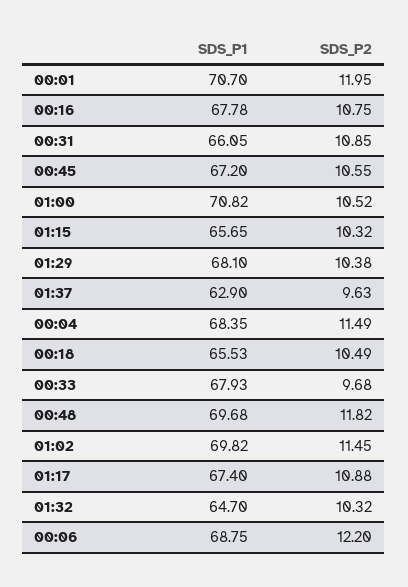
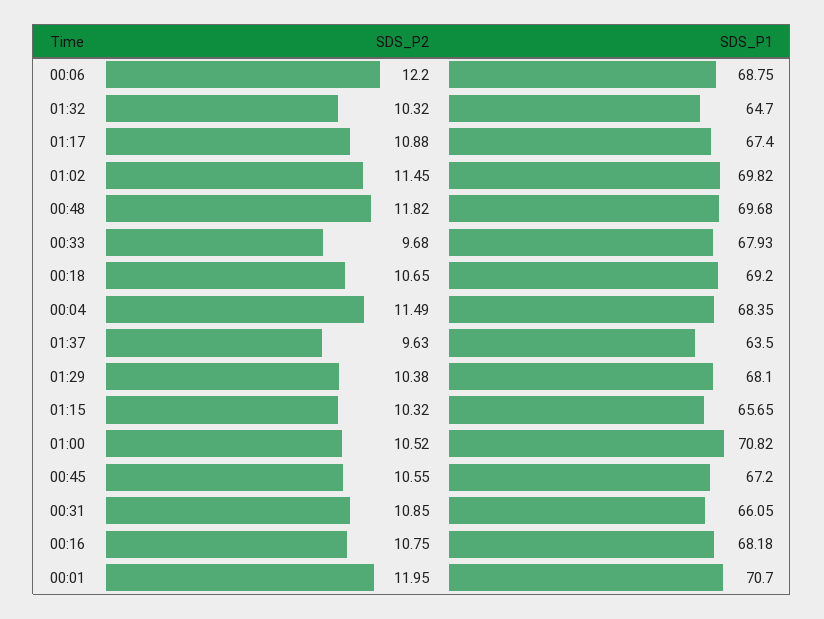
  {
    "SDS_P1": {
      "00:01": 70.7,
-     "00:16": 67.78,
+     "00:16": 68.18,
      "00:31": 66.05,
      "00:45": 67.2,
      "01:00": 70.82,
      "01:15": 65.65,
      "01:29": 68.1,
-     "01:37": 62.9,
+     "01:37": 63.5,
      "00:04": 68.35,
-     "00:18": 65.53,
+     "00:18": 69.2,
      "00:33": 67.93,
      "00:48": 69.68,
      "01:02": 69.82,
      "01:17": 67.4,
      "01:32": 64.7,
      "00:06": 68.75
    },
    "SDS_P2": {
      "00:01": 11.95,
      "00:16": 10.75,
      "00:31": 10.85,
      "00:45": 10.55,
      "01:00": 10.52,
      "01:15": 10.32,
      "01:29": 10.38,
      "01:37": 9.63,
      "00:04": 11.49,
-     "00:18": 10.49,
+     "00:18": 10.65,
      "00:33": 9.68,
      "00:48": 11.82,
      "01:02": 11.45,
      "01:17": 10.88,
      "01:32": 10.32,
      "00:06": 12.2
    }
  }

